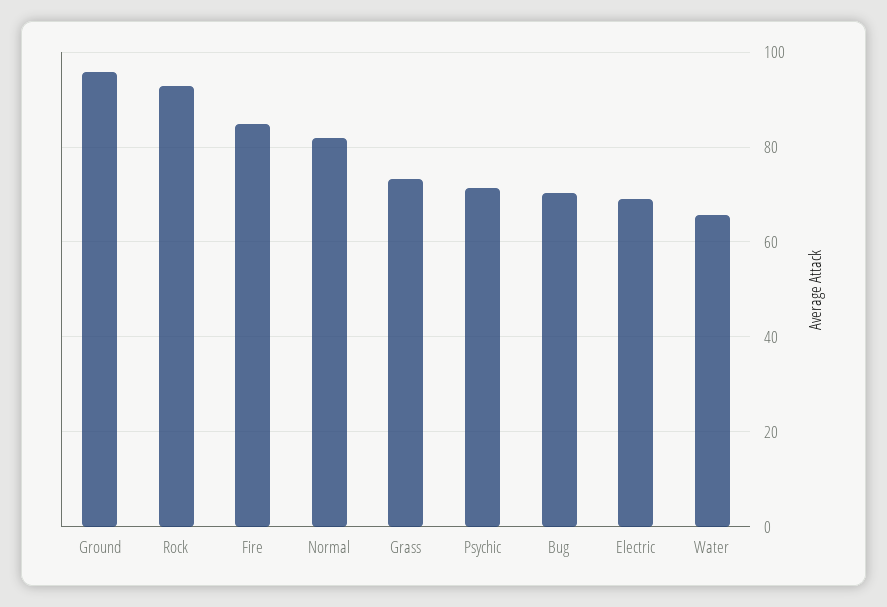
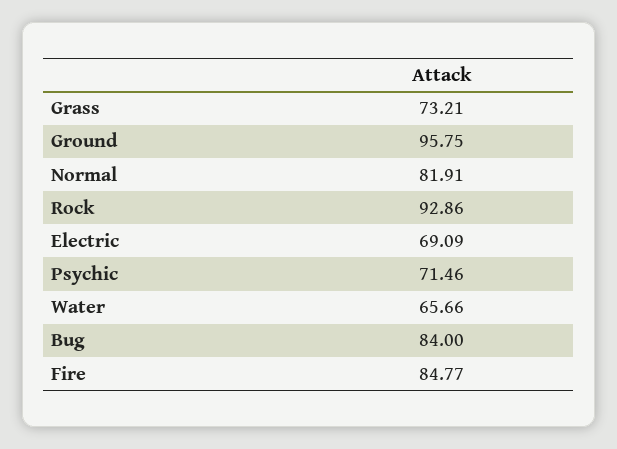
  {
    "Ground": 95.75,
    "Rock": 92.86,
    "Fire": 84.77,
    "Normal": 81.91,
    "Grass": 73.21,
    "Psychic": 71.46,
-   "Bug": 70,
+   "Bug": 84,
    "Electric": 69.09,
    "Water": 65.66
  }

